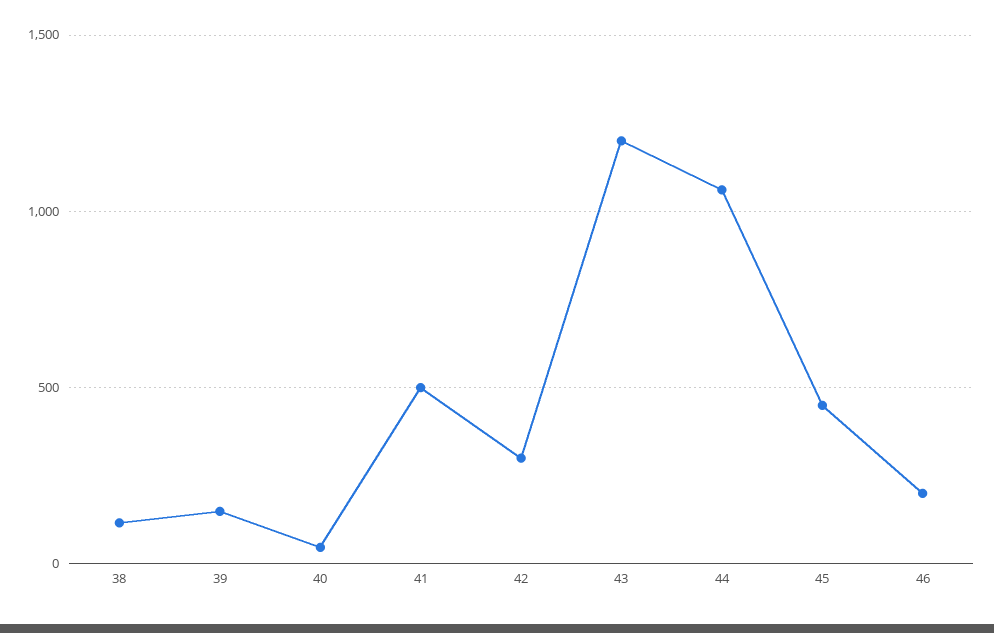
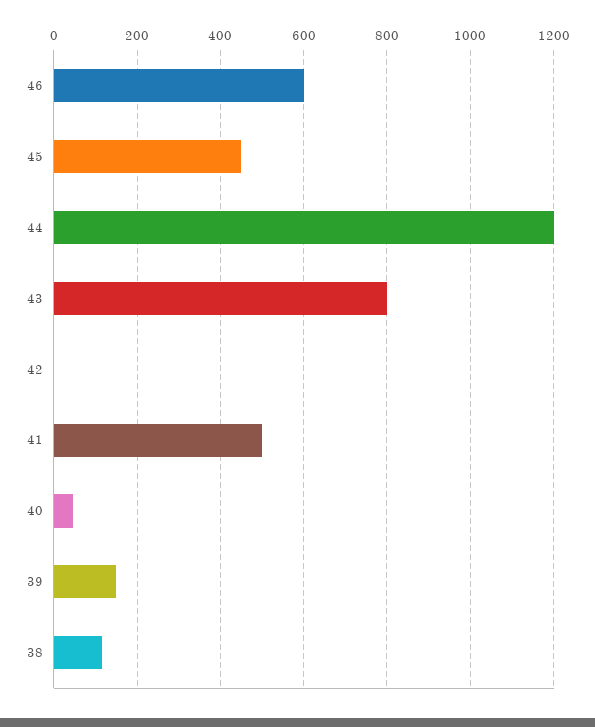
  {
    "38": 120,
    "39": 140,
    "40": 40,
    "41": 500,
-   "42": 300,
+   "42": 0,
-   "43": 1200,
+   "43": 800,
-   "44": 1050,
+   "44": 1200,
    "45": 460,
-   "46": 200
+   "46": 600
  }

